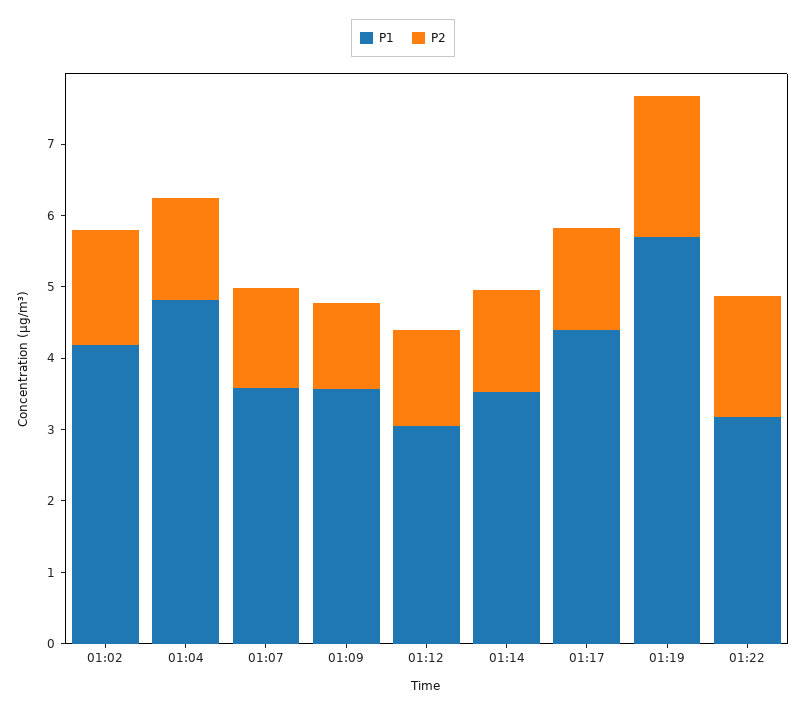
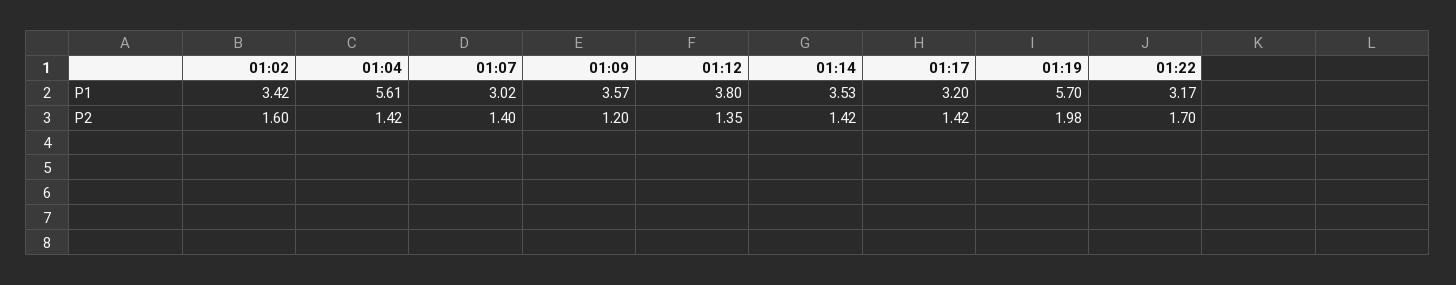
  {
    "P1": {
-     "01:02": 4.2,
+     "01:02": 3.42,
-     "01:04": 4.8,
+     "01:04": 5.61,
-     "01:07": 3.6,
+     "01:07": 3.02,
      "01:09": 3.57,
-     "01:12": 3,
+     "01:12": 3.8,
      "01:14": 3.53,
-     "01:17": 4.4,
+     "01:17": 3.2,
      "01:19": 5.7,
      "01:22": 3.17
    },
    "P2": {
      "01:02": 1.6,
      "01:04": 1.42,
      "01:07": 1.4,
      "01:09": 1.2,
      "01:12": 1.35,
      "01:14": 1.42,
      "01:17": 1.42,
      "01:19": 1.98,
      "01:22": 1.7
    }
  }

